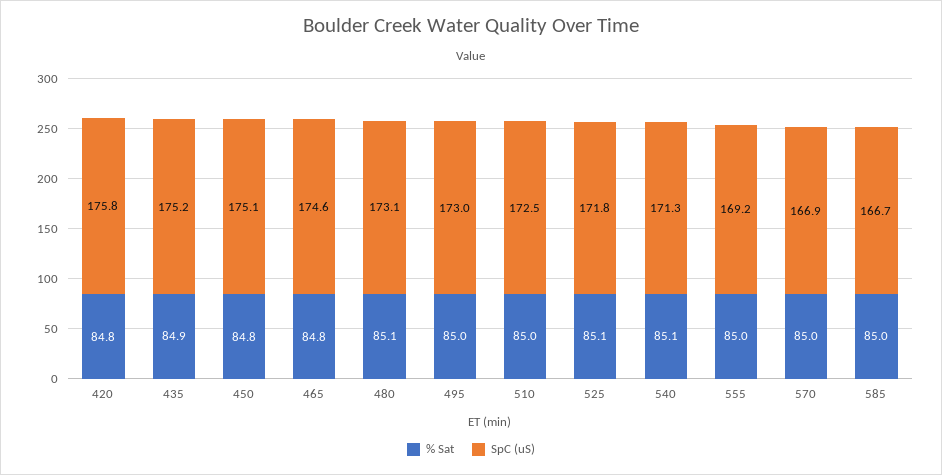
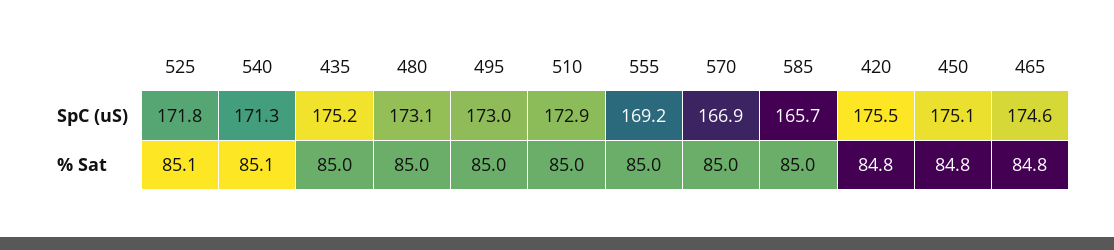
  {
    "% Sat": {
      "420": 84.8,
-     "435": 84.9,
+     "435": 85,
      "450": 84.8,
      "465": 84.8,
-     "480": 85.1,
+     "480": 85,
      "495": 85,
      "510": 85,
      "525": 85.1,
      "540": 85.1,
      "555": 85,
      "570": 85,
      "585": 85
    },
    "SpC (uS)": {
-     "420": 175.8,
+     "420": 175.5,
      "435": 175.2,
      "450": 175.1,
      "465": 174.6,
      "480": 173.1,
      "495": 173,
-     "510": 172.5,
+     "510": 172.9,
      "525": 171.8,
      "540": 171.3,
      "555": 169.2,
      "570": 166.9,
-     "585": 166.7
+     "585": 165.7
    }
  }

